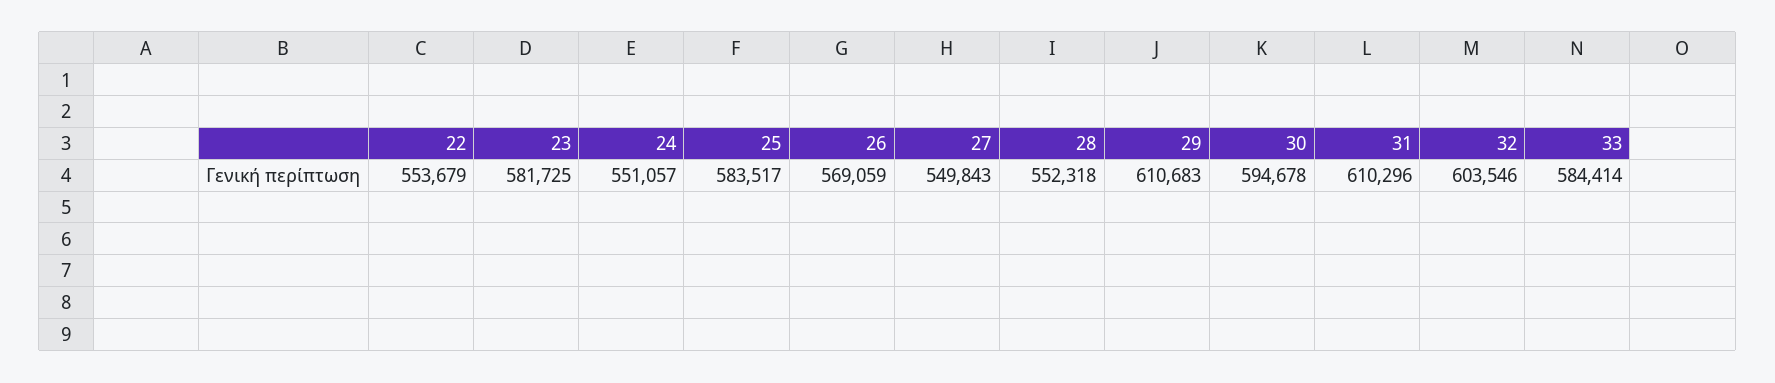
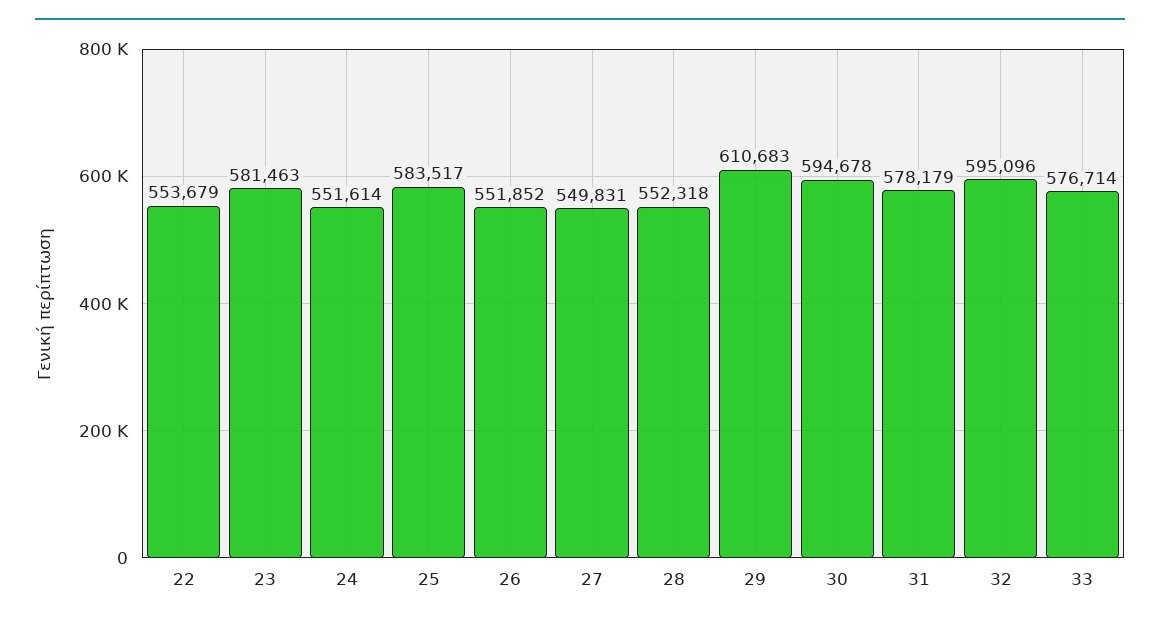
  {
    "22": 553679,
-   "23": 581725,
+   "23": 581463,
-   "24": 551057,
+   "24": 551614,
    "25": 583517,
-   "26": 569059,
+   "26": 551852,
-   "27": 549843,
+   "27": 549831,
    "28": 552318,
    "29": 610683,
    "30": 594678,
-   "31": 610296,
+   "31": 578179,
-   "32": 603546,
+   "32": 595096,
-   "33": 584414
+   "33": 576714
  }

